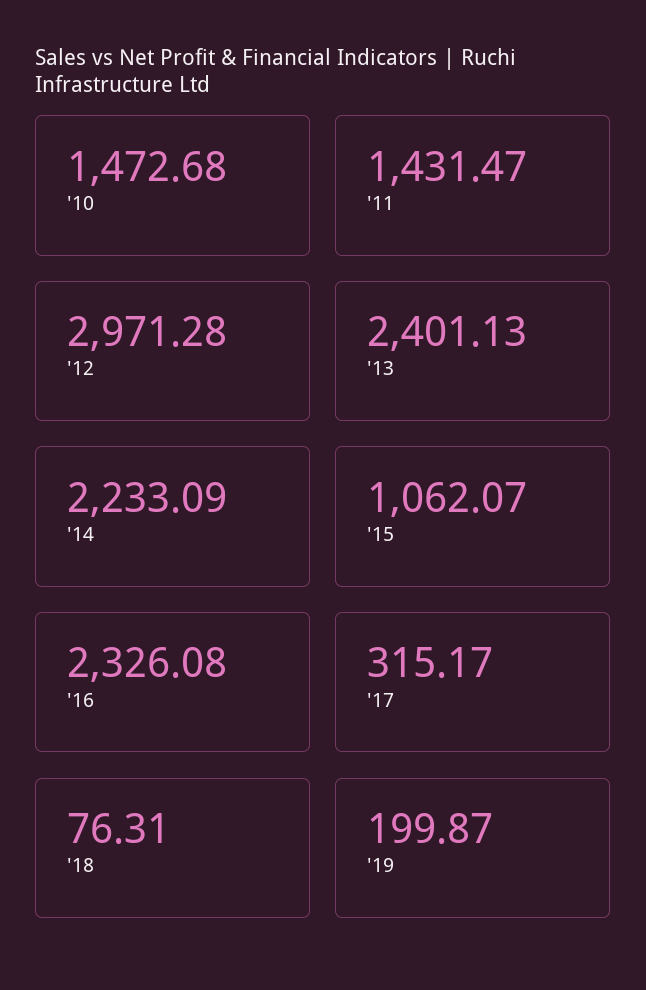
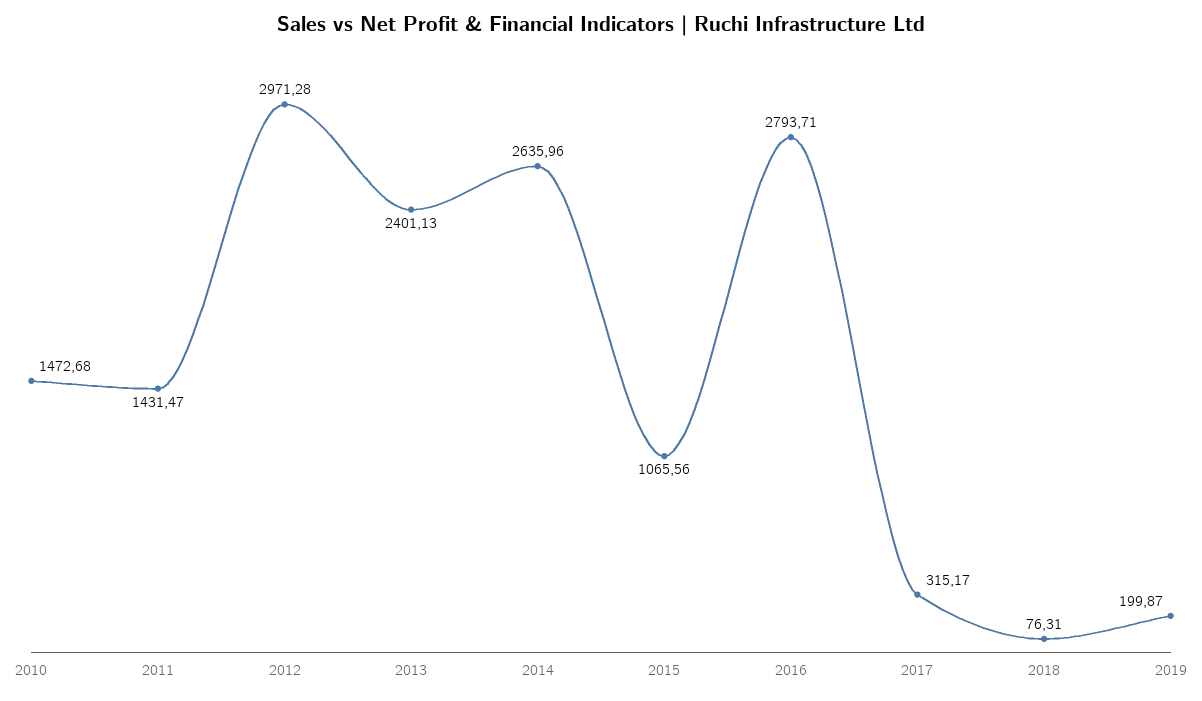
  {
    "'10": 1472.68,
    "'11": 1431.47,
    "'12": 2971.28,
    "'13": 2401.13,
-   "'14": 2233.09,
+   "'14": 2635.96,
-   "'15": 1062.07,
+   "'15": 1065.56,
-   "'16": 2326.08,
+   "'16": 2793.71,
    "'17": 315.17,
    "'18": 76.31,
    "'19": 199.87
  }

